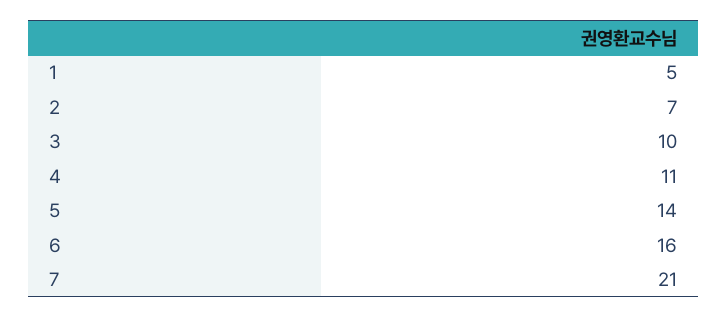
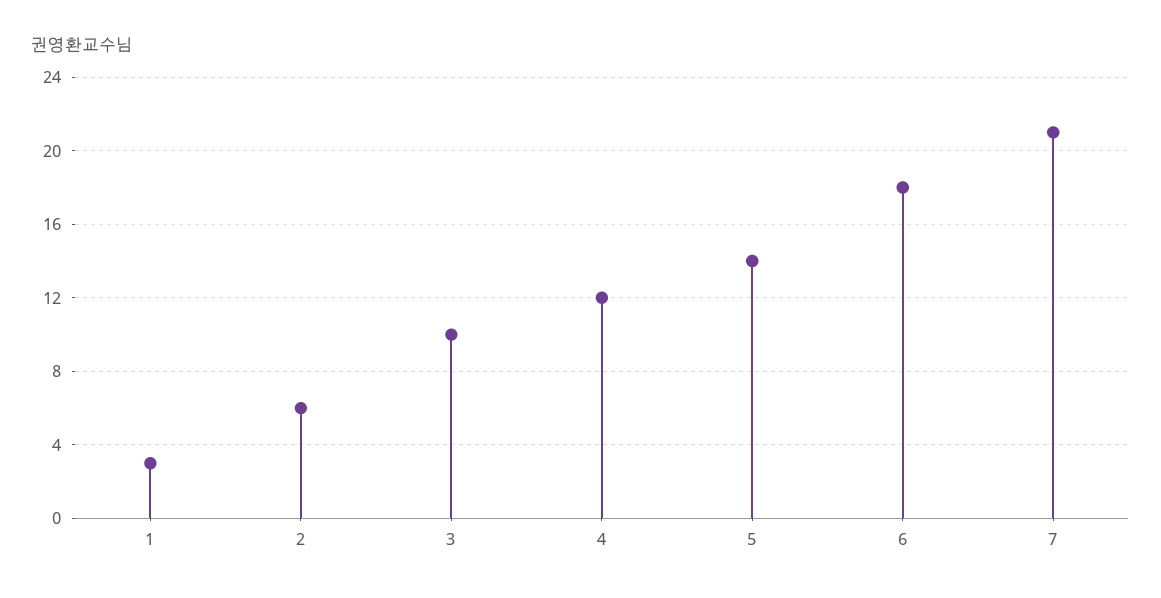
  {
-   "1": 5,
+   "1": 3,
-   "2": 7,
+   "2": 6,
    "3": 10,
-   "4": 11,
+   "4": 12,
    "5": 14,
-   "6": 16,
+   "6": 18,
    "7": 21
  }

